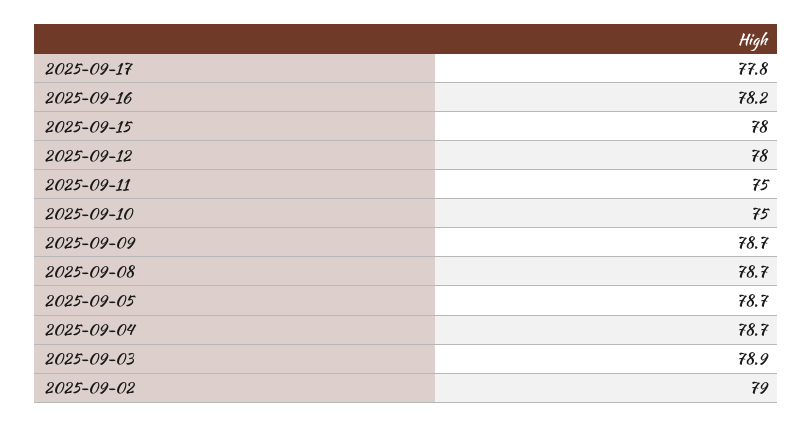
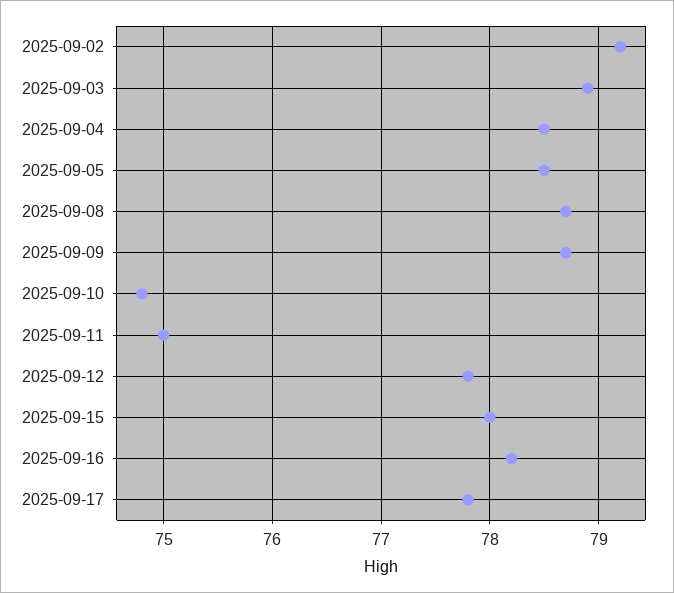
  {
    "2025-09-17": 77.8,
    "2025-09-16": 78.2,
    "2025-09-15": 78,
-   "2025-09-12": 78,
+   "2025-09-12": 77.8,
    "2025-09-11": 75,
-   "2025-09-10": 75,
+   "2025-09-10": 74.8,
    "2025-09-09": 78.7,
    "2025-09-08": 78.7,
-   "2025-09-05": 78.7,
+   "2025-09-05": 78.5,
-   "2025-09-04": 78.7,
+   "2025-09-04": 78.5,
    "2025-09-03": 78.9,
-   "2025-09-02": 79
+   "2025-09-02": 79.2
  }

